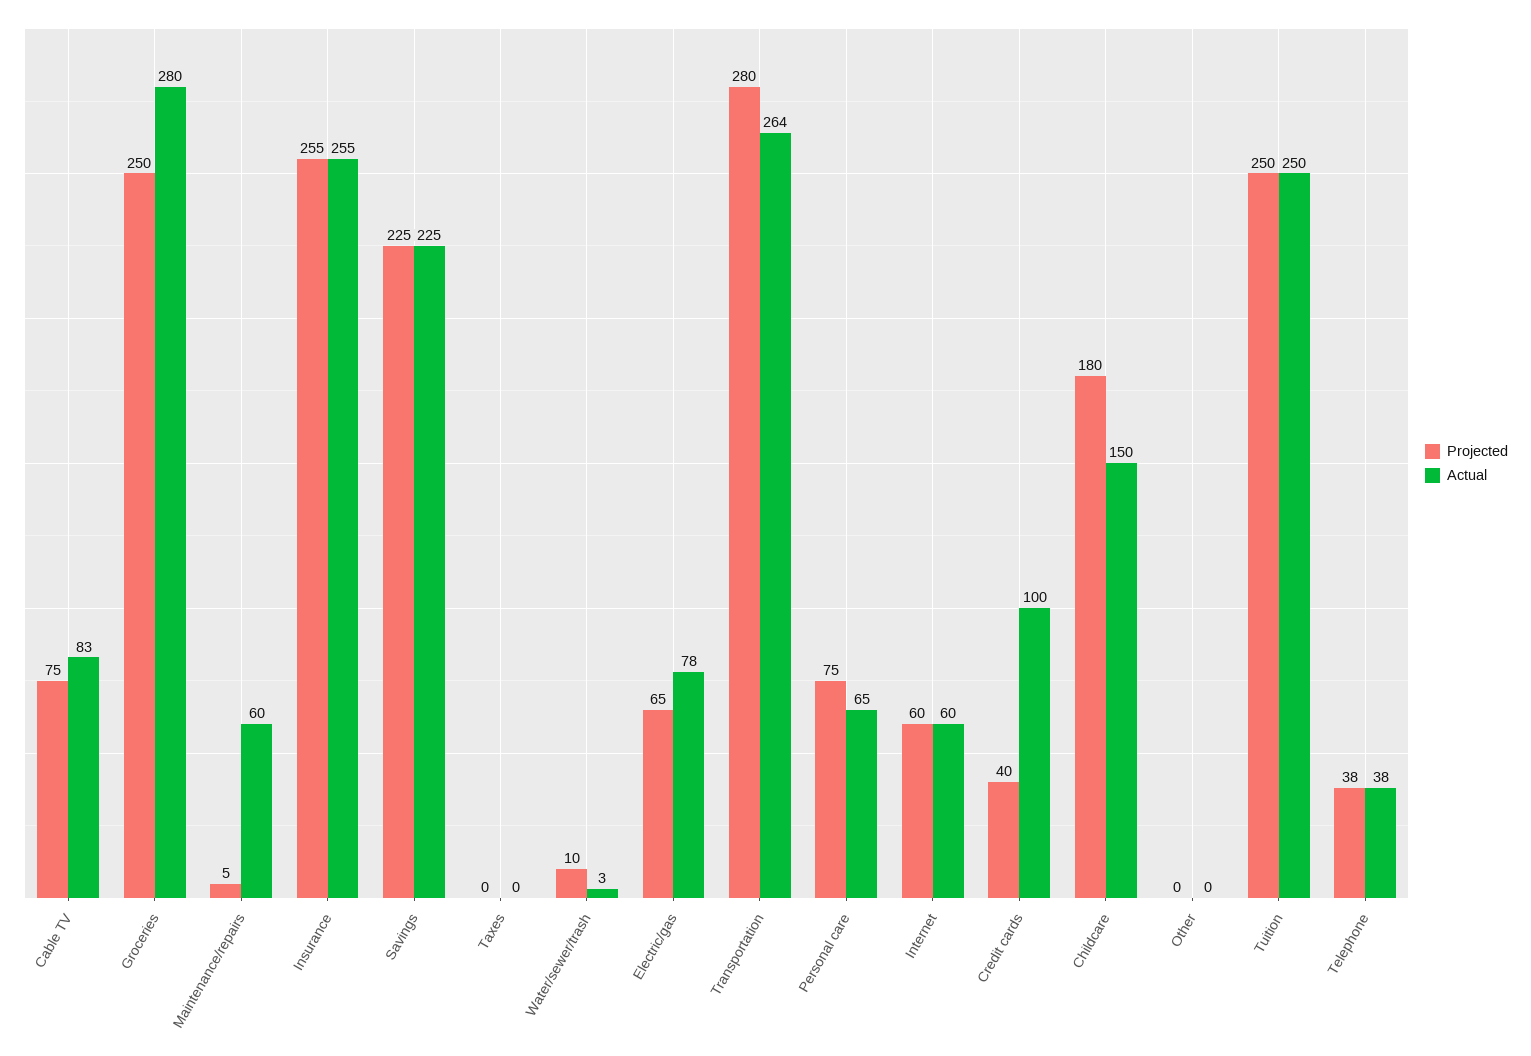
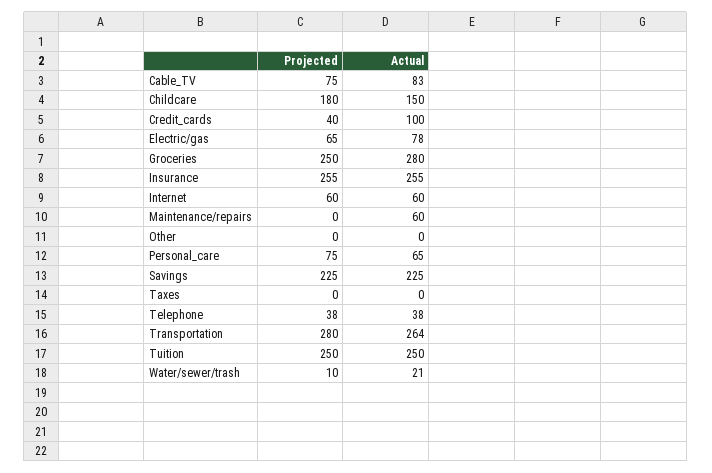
  {
    "Projected": {
      "Cable TV": 75,
      "Groceries": 250,
-     "Maintenance/repairs": 5,
+     "Maintenance/repairs": 0,
      "Insurance": 255,
      "Savings": 225,
      "Taxes": 0,
      "Water/sewer/trash": 10,
      "Electric/gas": 65,
      "Transportation": 280,
      "Personal care": 75,
      "Internet": 60,
      "Credit cards": 40,
      "Childcare": 180,
      "Other": 0,
      "Tuition": 250,
      "Telephone": 38
    },
    "Actual": {
      "Cable TV": 83,
      "Groceries": 280,
      "Maintenance/repairs": 60,
      "Insurance": 255,
      "Savings": 225,
      "Taxes": 0,
-     "Water/sewer/trash": 3,
+     "Water/sewer/trash": 21,
      "Electric/gas": 78,
      "Transportation": 264,
      "Personal care": 65,
      "Internet": 60,
      "Credit cards": 100,
      "Childcare": 150,
      "Other": 0,
      "Tuition": 250,
      "Telephone": 38
    }
  }

